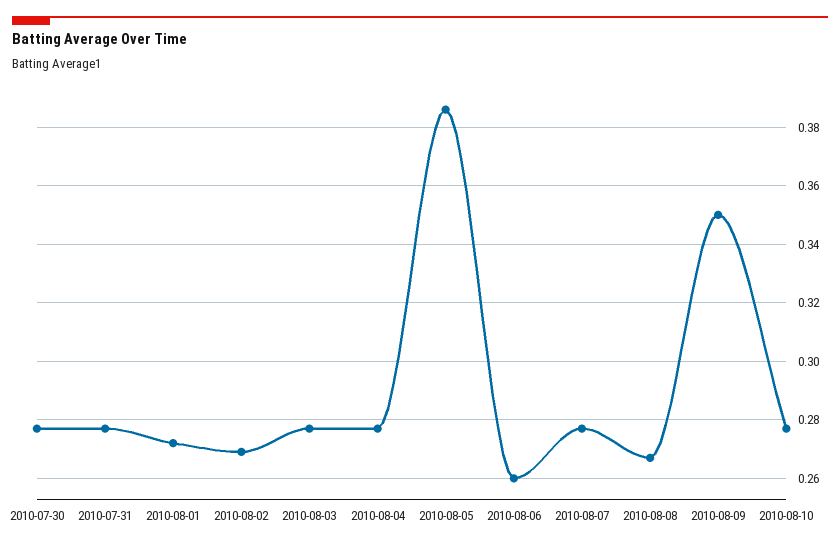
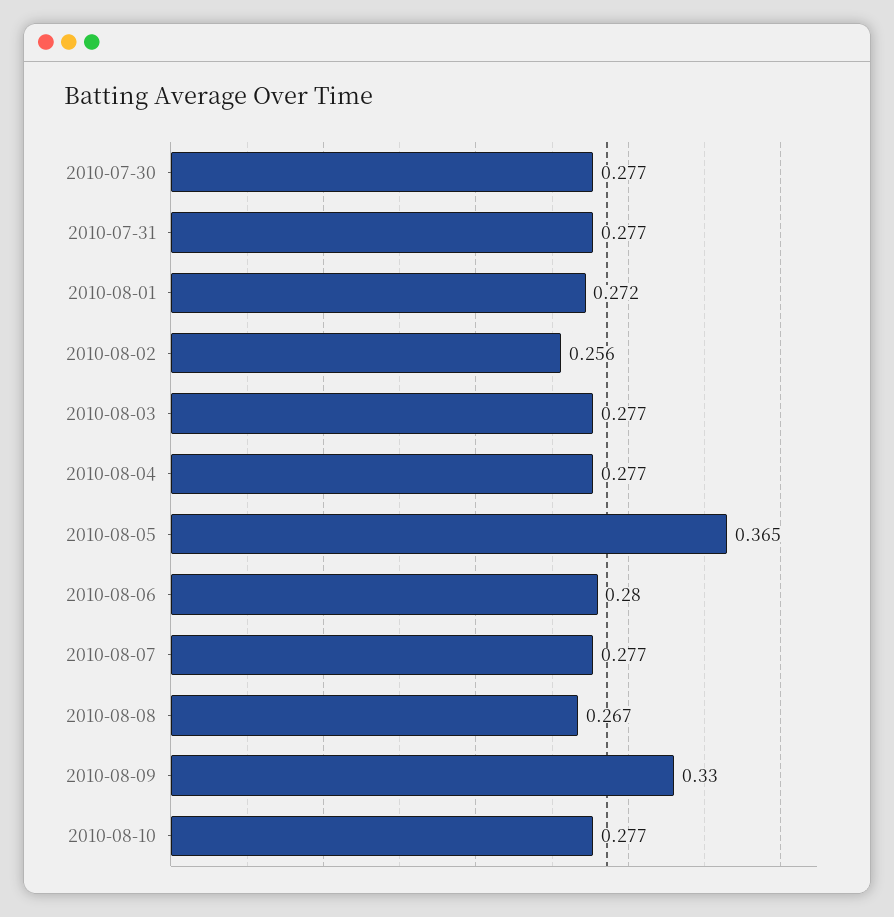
  {
    "2010-07-30": 0.277,
    "2010-07-31": 0.277,
    "2010-08-01": 0.272,
-   "2010-08-02": 0.27,
+   "2010-08-02": 0.256,
    "2010-08-03": 0.277,
    "2010-08-04": 0.277,
-   "2010-08-05": 0.385,
+   "2010-08-05": 0.365,
-   "2010-08-06": 0.26,
+   "2010-08-06": 0.28,
    "2010-08-07": 0.277,
    "2010-08-08": 0.267,
-   "2010-08-09": 0.35,
+   "2010-08-09": 0.33,
    "2010-08-10": 0.277
  }

